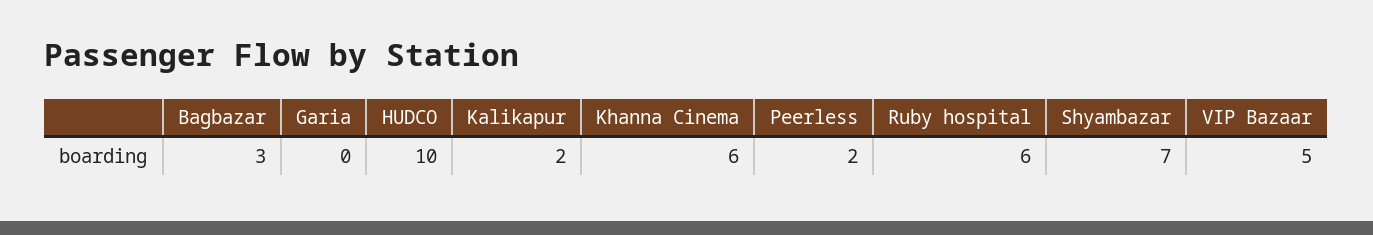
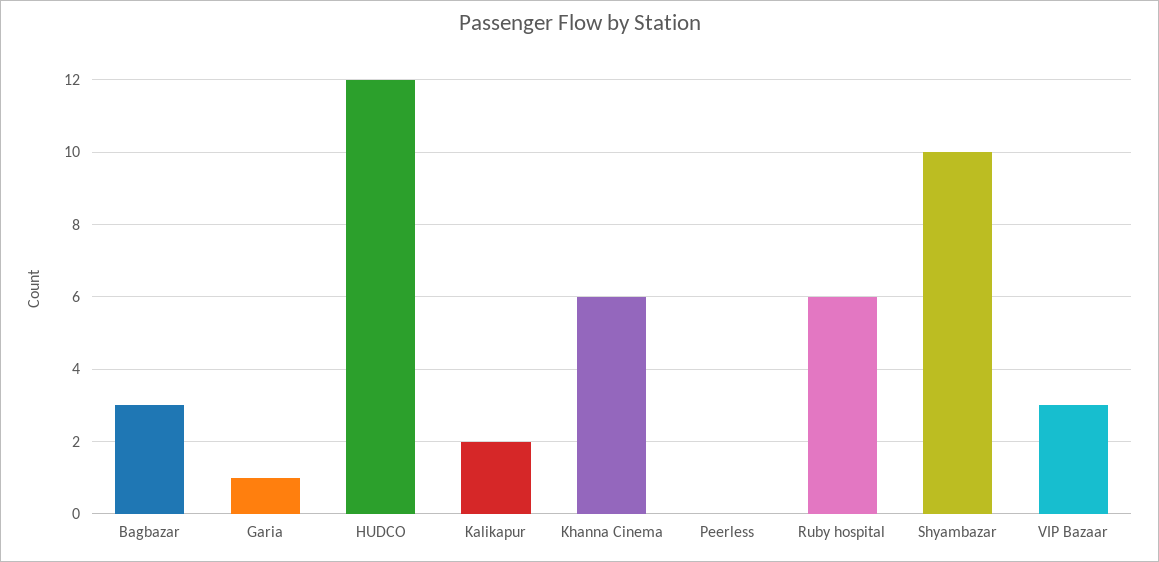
  {
    "Bagbazar": 3,
-   "Garia": 0,
+   "Garia": 1,
-   "HUDCO": 10,
+   "HUDCO": 12,
    "Kalikapur": 2,
    "Khanna Cinema": 6,
-   "Peerless": 2,
+   "Peerless": 0,
    "Ruby hospital": 6,
-   "Shyambazar": 7,
+   "Shyambazar": 10,
-   "VIP Bazaar": 5
+   "VIP Bazaar": 3
  }

